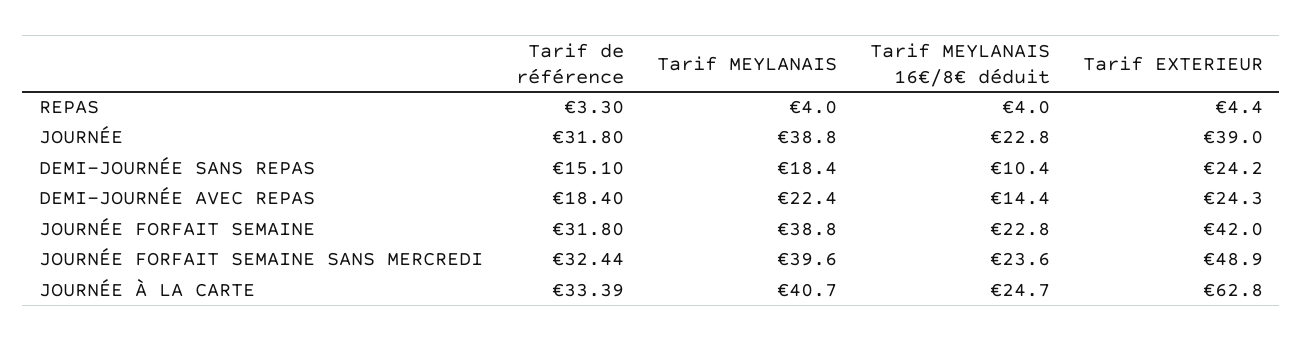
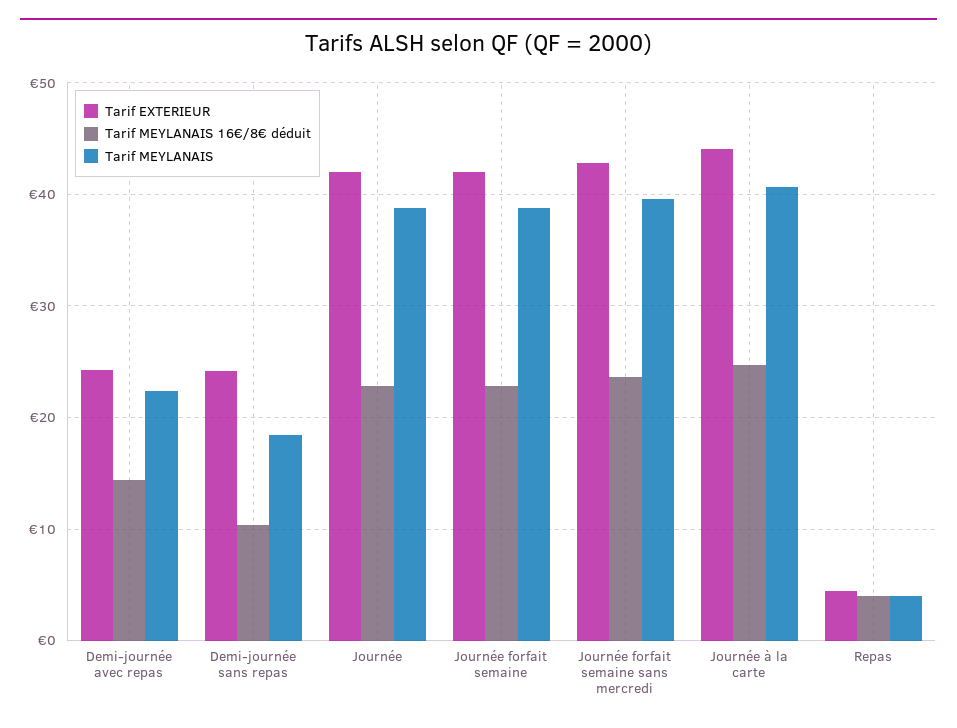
  {
-   "Tarif de référence": {
-     "REPAS": 3.3,
-     "JOURNÉE": 31.8,
-     "DEMI-JOURNÉE SANS REPAS": 15.1,
-     "DEMI-JOURNÉE AVEC REPAS": 18.4,
-     "JOURNÉE FORFAIT SEMAINE": 31.8,
-     "JOURNÉE FORFAIT SEMAINE SANS MERCREDI": 32.44,
-     "JOURNÉE À LA CARTE": 33.39
-   },
    "Tarif MEYLANAIS": {
      "REPAS": 4,
      "JOURNÉE": 38.8,
      "DEMI-JOURNÉE SANS REPAS": 18.4,
      "DEMI-JOURNÉE AVEC REPAS": 22.4,
      "JOURNÉE FORFAIT SEMAINE": 38.8,
      "JOURNÉE FORFAIT SEMAINE SANS MERCREDI": 39.6,
      "JOURNÉE À LA CARTE": 40.7
    },
    "Tarif MEYLANAIS 16€/8€ déduit": {
      "REPAS": 4,
      "JOURNÉE": 22.8,
      "DEMI-JOURNÉE SANS REPAS": 10.4,
      "DEMI-JOURNÉE AVEC REPAS": 14.4,
      "JOURNÉE FORFAIT SEMAINE": 22.8,
      "JOURNÉE FORFAIT SEMAINE SANS MERCREDI": 23.6,
      "JOURNÉE À LA CARTE": 24.7
    },
    "Tarif EXTERIEUR": {
      "REPAS": 4.4,
-     "JOURNÉE": 39,
+     "JOURNÉE": 42,
      "DEMI-JOURNÉE SANS REPAS": 24.2,
      "DEMI-JOURNÉE AVEC REPAS": 24.3,
      "JOURNÉE FORFAIT SEMAINE": 42,
-     "JOURNÉE FORFAIT SEMAINE SANS MERCREDI": 48.9,
+     "JOURNÉE FORFAIT SEMAINE SANS MERCREDI": 43,
-     "JOURNÉE À LA CARTE": 62.8
+     "JOURNÉE À LA CARTE": 44
    }
  }

